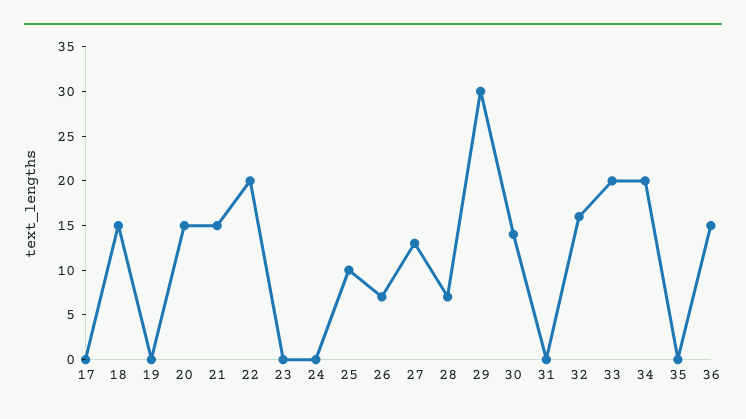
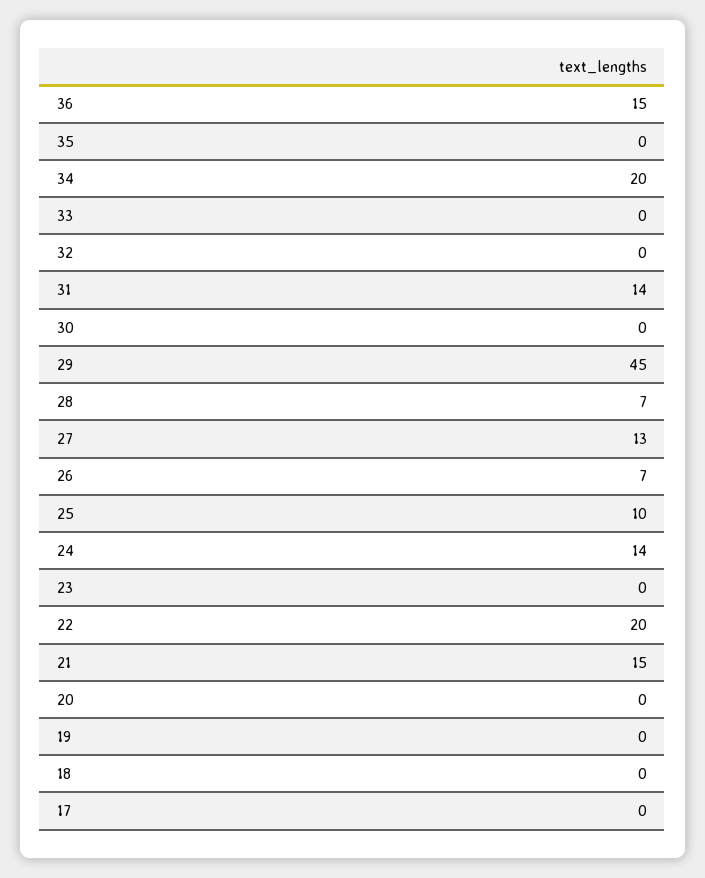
  {
    "17": 0,
-   "18": 15,
+   "18": 0,
    "19": 0,
-   "20": 15,
+   "20": 0,
    "21": 15,
    "22": 20,
    "23": 0,
-   "24": 0,
+   "24": 14,
    "25": 10,
    "26": 7,
    "27": 13,
    "28": 7,
-   "29": 30,
+   "29": 45,
-   "30": 14,
+   "30": 0,
-   "31": 0,
+   "31": 14,
-   "32": 16,
+   "32": 0,
-   "33": 20,
+   "33": 0,
    "34": 20,
    "35": 0,
    "36": 15
  }

